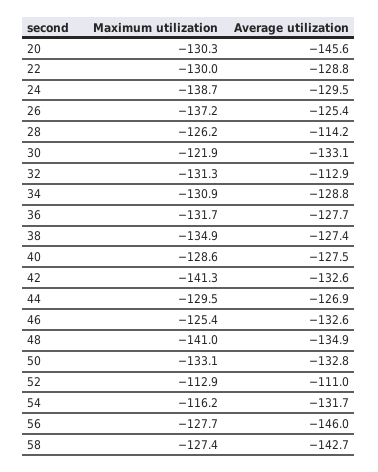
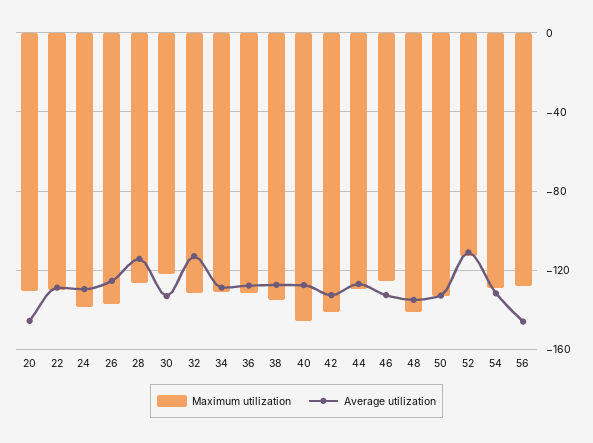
  {
    "Maximum utilization": {
      "20": -130.3,
      "22": -130,
      "24": -138.7,
      "26": -137.2,
      "28": -126.2,
      "30": -121.9,
      "32": -131.3,
      "34": -130.9,
      "36": -131.7,
      "38": -134.9,
-     "40": -128.6,
+     "40": -145,
      "42": -141.3,
      "44": -129.5,
      "46": -125.4,
      "48": -141,
      "50": -133.1,
      "52": -112.9,
-     "54": -116.2,
+     "54": -130,
-     "56": -127.7,
+     "56": -127.7
-     "58": -127.4
    },
    "Average utilization": {
      "20": -145.6,
      "22": -128.8,
      "24": -129.5,
      "26": -125.4,
      "28": -114.2,
      "30": -133.1,
      "32": -112.9,
      "34": -128.8,
      "36": -127.7,
      "38": -127.4,
      "40": -127.5,
      "42": -132.6,
      "44": -126.9,
      "46": -132.6,
      "48": -134.9,
      "50": -132.8,
      "52": -111,
      "54": -131.7,
-     "56": -146,
+     "56": -146
-     "58": -142.7
    }
  }

